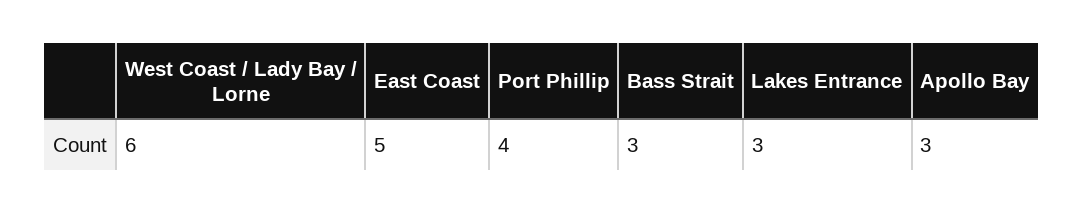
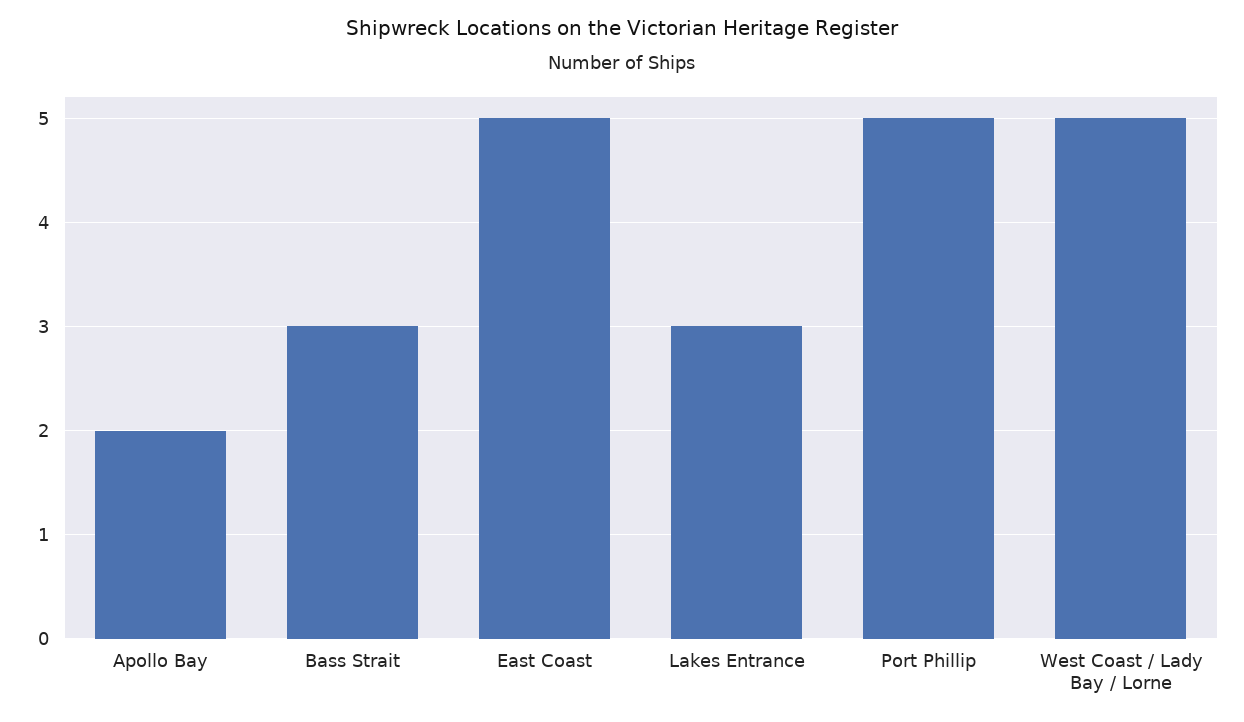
  {
-   "West Coast / Lady Bay / Lorne": 6,
+   "West Coast / Lady Bay / Lorne": 5,
    "East Coast": 5,
-   "Port Phillip": 4,
+   "Port Phillip": 5,
    "Bass Strait": 3,
    "Lakes Entrance": 3,
-   "Apollo Bay": 3
+   "Apollo Bay": 2
  }

